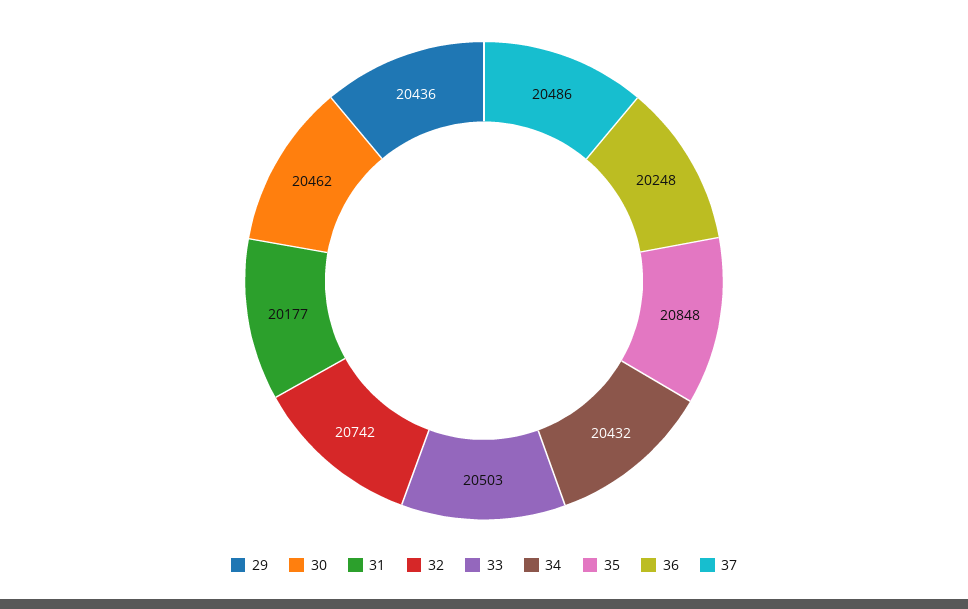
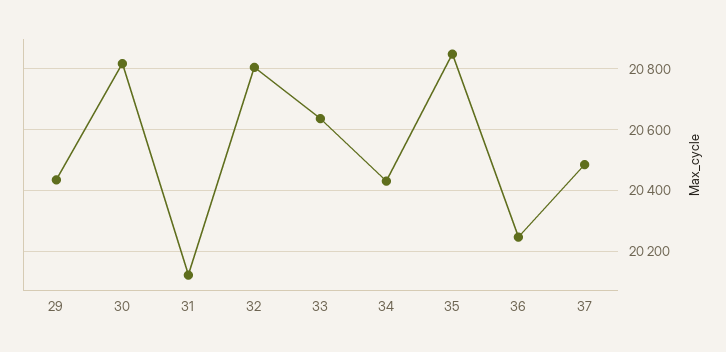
  {
    "29": 20436,
-   "30": 20462,
+   "30": 20820,
-   "31": 20177,
+   "31": 20120,
-   "32": 20742,
+   "32": 20800,
-   "33": 20503,
+   "33": 20640,
    "34": 20432,
    "35": 20848,
    "36": 20248,
    "37": 20486
  }

